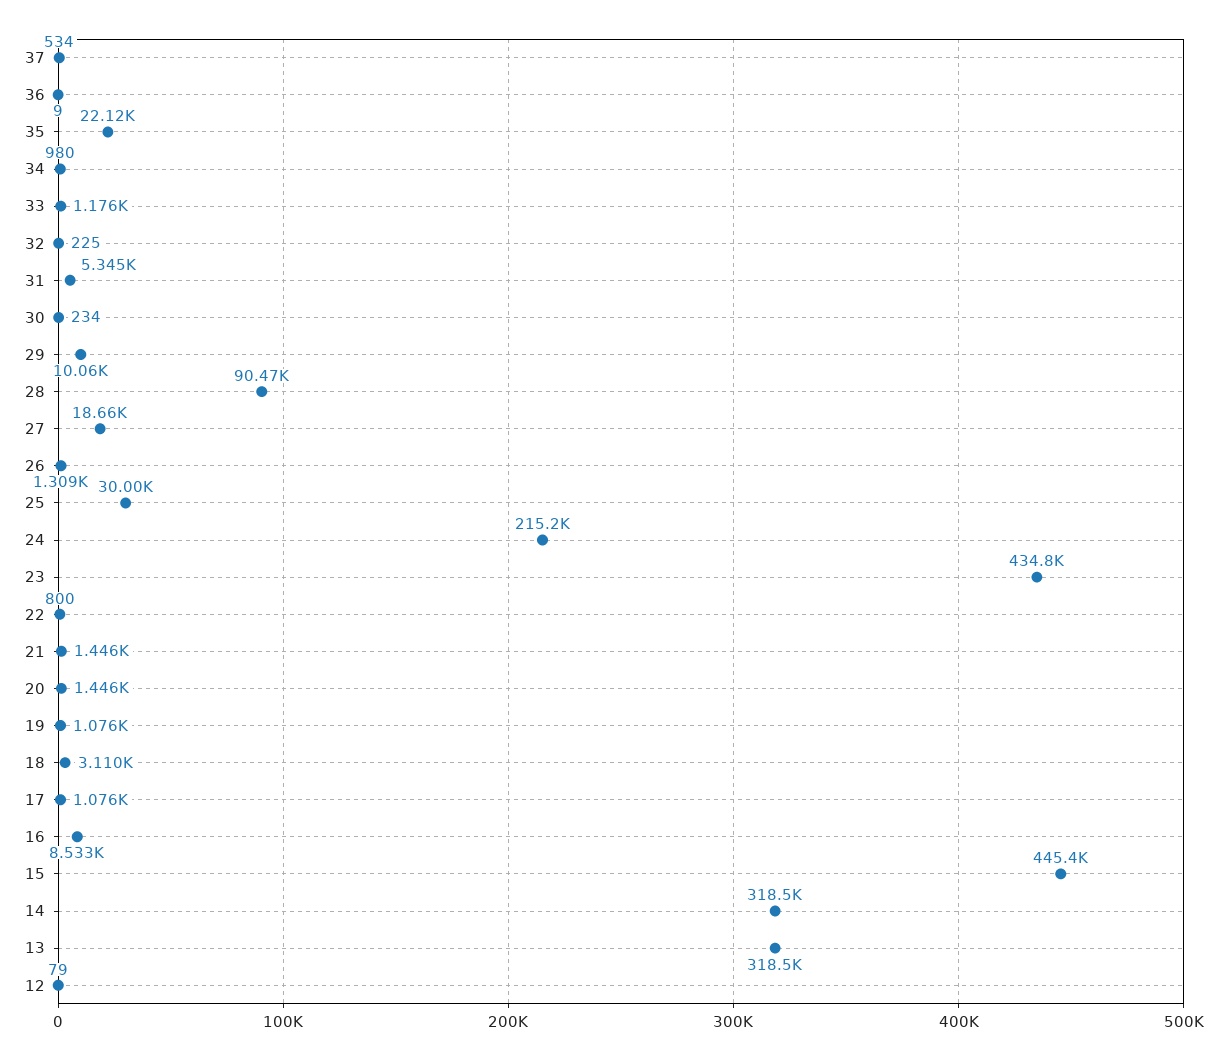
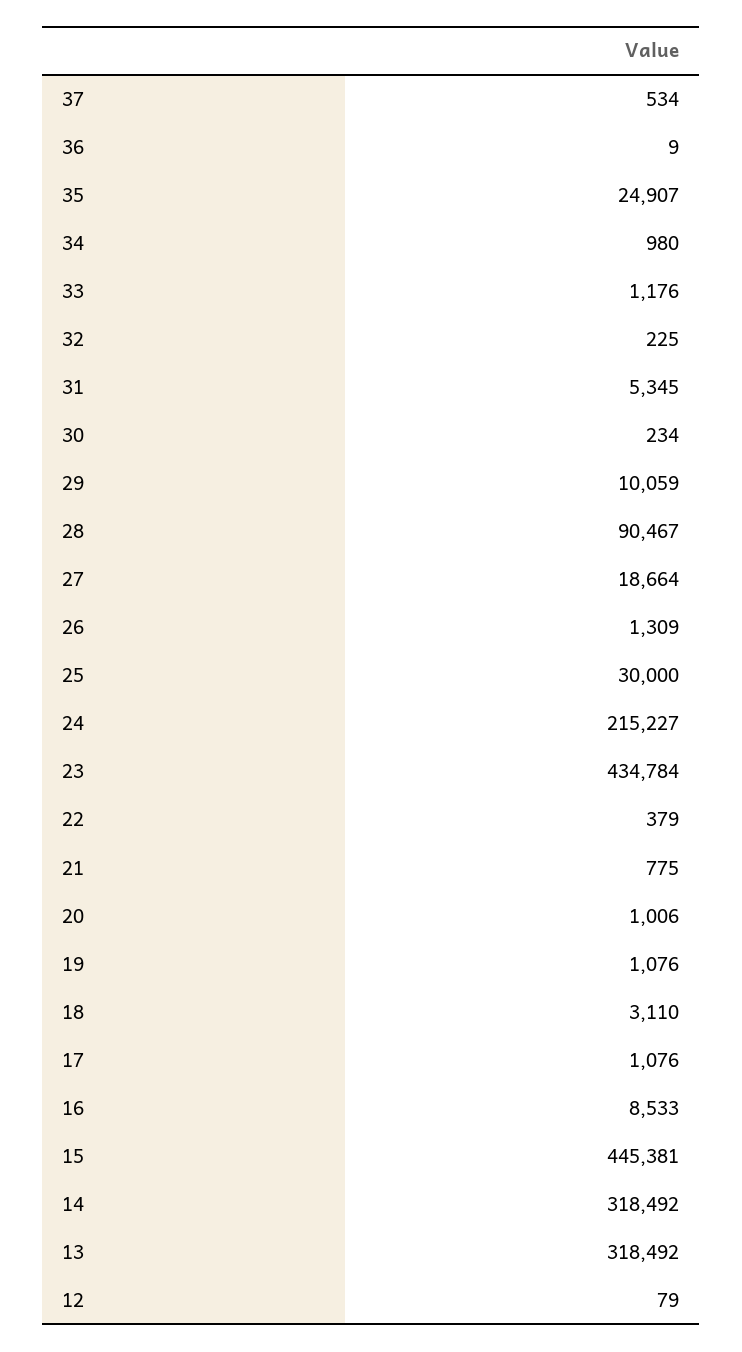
  {
    "37": 534,
    "36": 9,
-   "35": 22120,
+   "35": 24907,
    "34": 980,
    "33": 1176,
    "32": 225,
    "31": 5345,
    "30": 234,
    "29": 10059,
    "28": 90467,
    "27": 18664,
    "26": 1309,
    "25": 30000,
    "24": 215227,
    "23": 434784,
-   "22": 800,
+   "22": 379,
-   "21": 1446,
+   "21": 775,
-   "20": 1446,
+   "20": 1006,
    "19": 1076,
    "18": 3110,
    "17": 1076,
    "16": 8533,
    "15": 445381,
    "14": 318492,
    "13": 318492,
    "12": 79
  }

